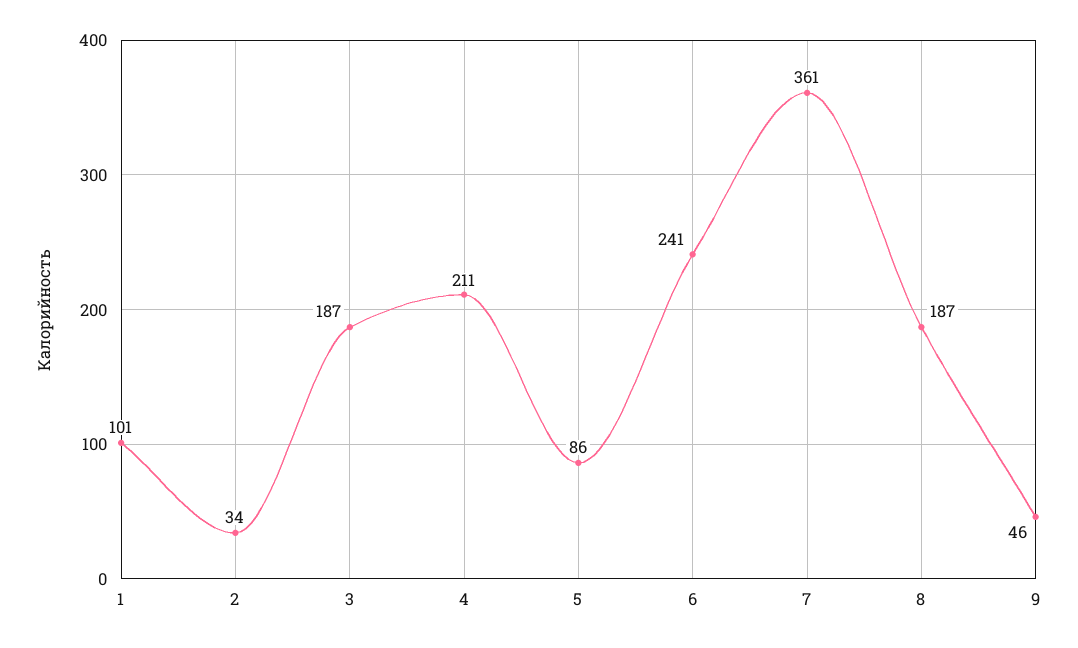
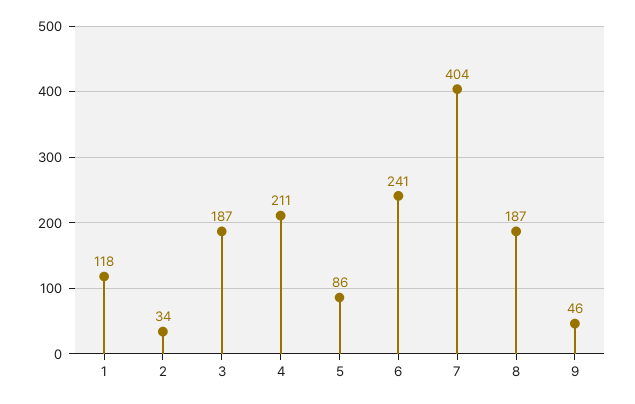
  {
-   "1": 101,
+   "1": 118,
    "2": 34,
    "3": 187,
    "4": 211,
    "5": 86,
    "6": 241,
-   "7": 361,
+   "7": 404,
    "8": 187,
    "9": 46
  }

